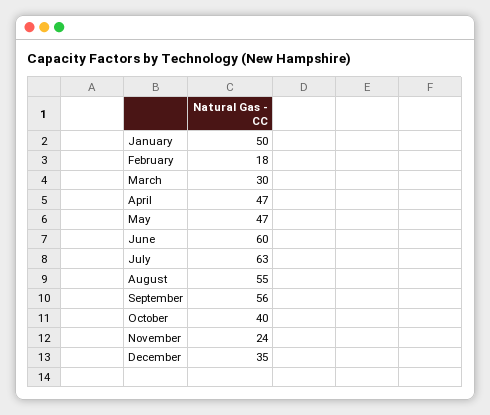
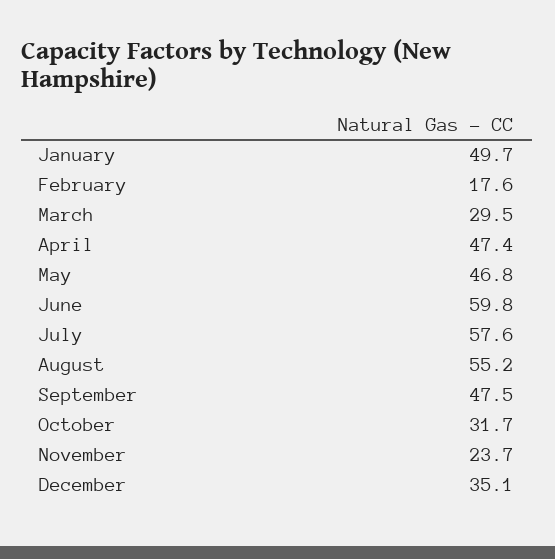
  {
    "January": 49.7,
    "February": 17.6,
    "March": 29.5,
    "April": 47.4,
    "May": 46.8,
    "June": 59.8,
-   "July": 63,
+   "July": 57.6,
    "August": 55.2,
-   "September": 56,
+   "September": 47.5,
-   "October": 40,
+   "October": 31.7,
    "November": 23.7,
    "December": 35.1
  }

